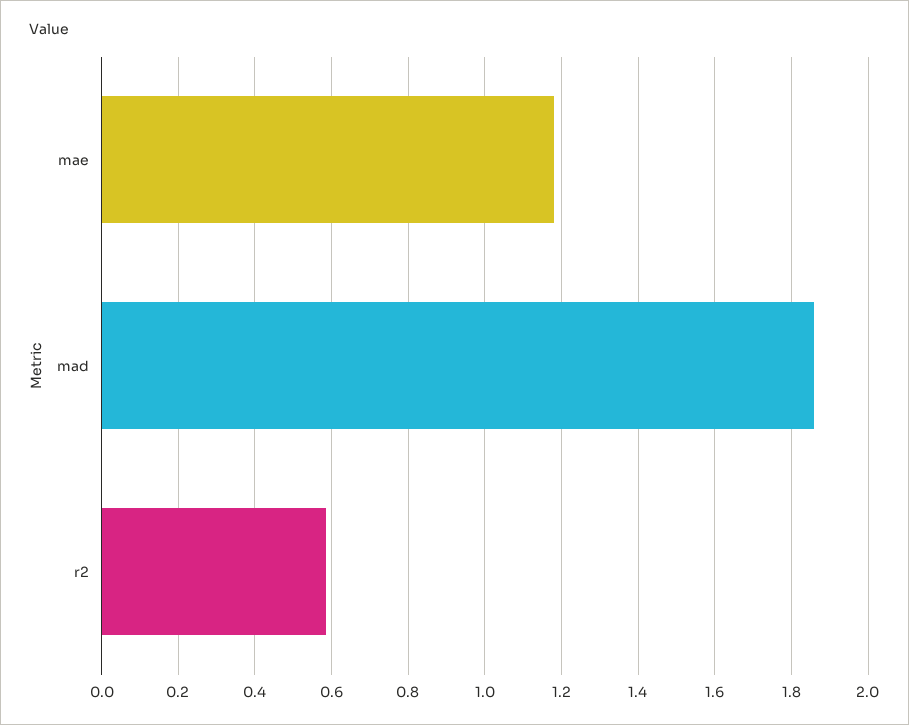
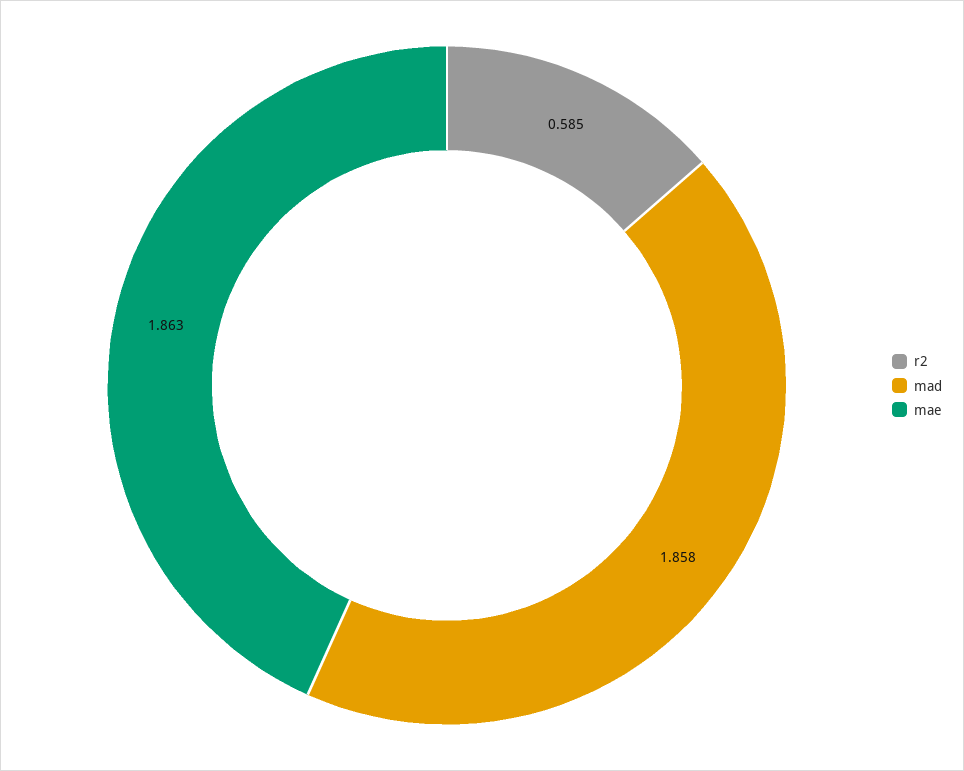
  {
-   "mae": 1.18,
+   "mae": 1.863,
    "mad": 1.858,
    "r2": 0.585
  }

